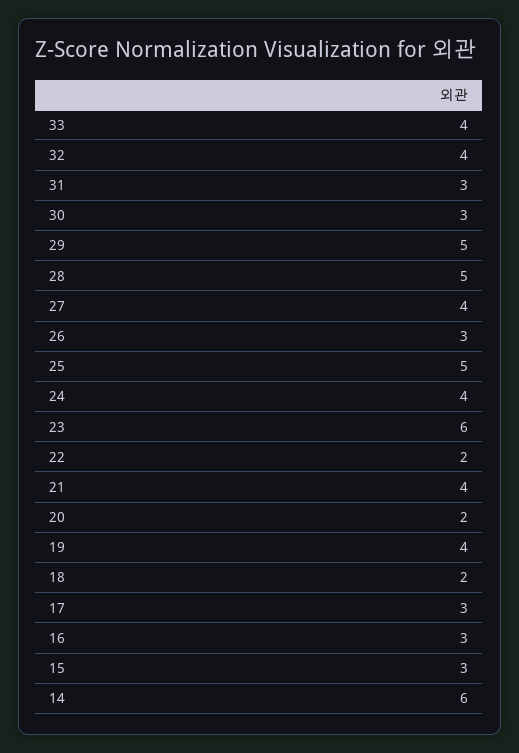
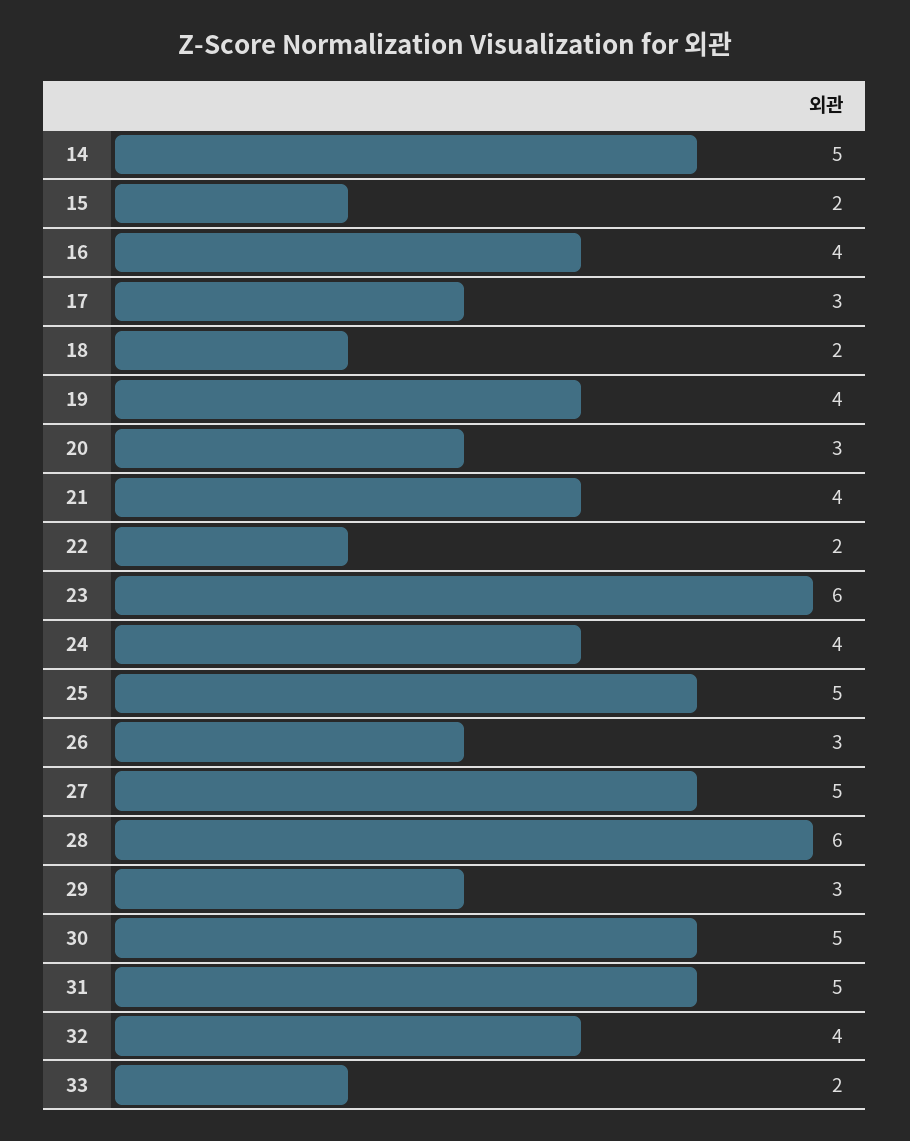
  {
-   "33": 4,
+   "33": 2,
    "32": 4,
-   "31": 3,
+   "31": 5,
-   "30": 3,
+   "30": 5,
-   "29": 5,
+   "29": 3,
-   "28": 5,
+   "28": 6,
-   "27": 4,
+   "27": 5,
    "26": 3,
    "25": 5,
    "24": 4,
    "23": 6,
    "22": 2,
    "21": 4,
-   "20": 2,
+   "20": 3,
    "19": 4,
    "18": 2,
    "17": 3,
-   "16": 3,
+   "16": 4,
-   "15": 3,
+   "15": 2,
-   "14": 6
+   "14": 5
  }

